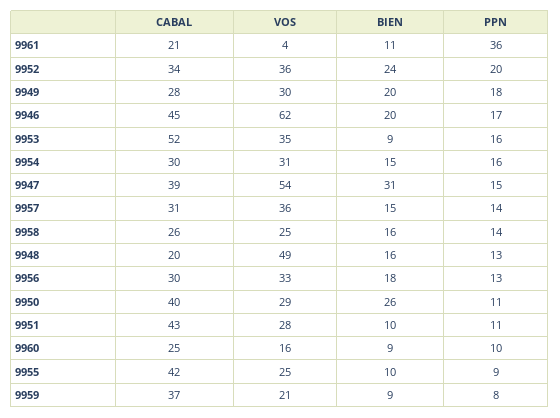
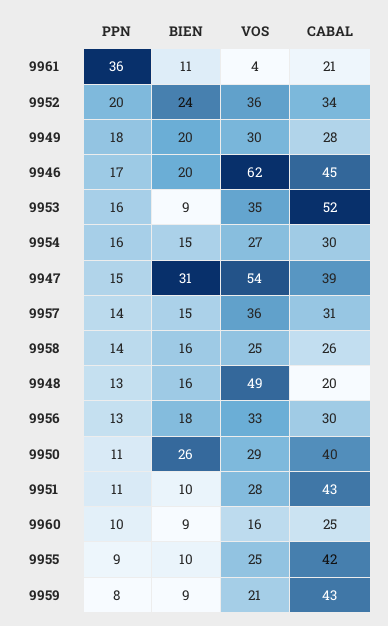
  {
    "CABAL": {
      "9961": 21,
      "9952": 34,
      "9949": 28,
      "9946": 45,
      "9953": 52,
      "9954": 30,
      "9947": 39,
      "9957": 31,
      "9958": 26,
      "9948": 20,
      "9956": 30,
      "9950": 40,
      "9951": 43,
      "9960": 25,
      "9955": 42,
-     "9959": 37
+     "9959": 43
    },
    "VOS": {
      "9961": 4,
      "9952": 36,
      "9949": 30,
      "9946": 62,
      "9953": 35,
-     "9954": 31,
+     "9954": 27,
      "9947": 54,
      "9957": 36,
      "9958": 25,
      "9948": 49,
      "9956": 33,
      "9950": 29,
      "9951": 28,
      "9960": 16,
      "9955": 25,
      "9959": 21
    },
    "BIEN": {
      "9961": 11,
      "9952": 24,
      "9949": 20,
      "9946": 20,
      "9953": 9,
      "9954": 15,
      "9947": 31,
      "9957": 15,
      "9958": 16,
      "9948": 16,
      "9956": 18,
      "9950": 26,
      "9951": 10,
      "9960": 9,
      "9955": 10,
      "9959": 9
    },
    "PPN": {
      "9961": 36,
      "9952": 20,
      "9949": 18,
      "9946": 17,
      "9953": 16,
      "9954": 16,
      "9947": 15,
      "9957": 14,
      "9958": 14,
      "9948": 13,
      "9956": 13,
      "9950": 11,
      "9951": 11,
      "9960": 10,
      "9955": 9,
      "9959": 8
    }
  }

